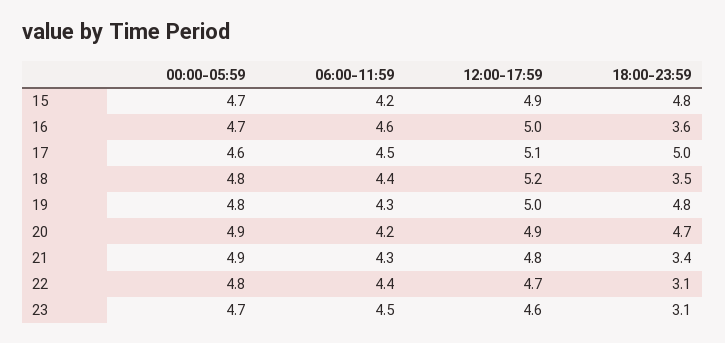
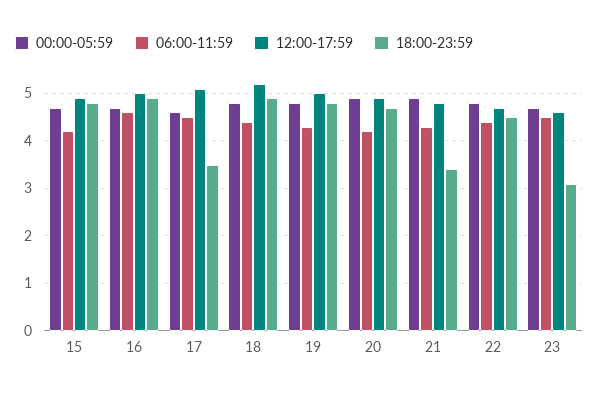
  {
    "00:00-05:59": {
      "15": 4.7,
      "16": 4.7,
      "17": 4.6,
      "18": 4.8,
      "19": 4.8,
      "20": 4.9,
      "21": 4.9,
      "22": 4.8,
      "23": 4.7
    },
    "06:00-11:59": {
      "15": 4.2,
      "16": 4.6,
      "17": 4.5,
      "18": 4.4,
      "19": 4.3,
      "20": 4.2,
      "21": 4.3,
      "22": 4.4,
      "23": 4.5
    },
    "12:00-17:59": {
      "15": 4.9,
      "16": 5,
      "17": 5.1,
      "18": 5.2,
      "19": 5,
      "20": 4.9,
      "21": 4.8,
      "22": 4.7,
      "23": 4.6
    },
    "18:00-23:59": {
      "15": 4.8,
-     "16": 3.6,
+     "16": 5,
-     "17": 5,
+     "17": 3.5,
-     "18": 3.5,
+     "18": 5,
      "19": 4.8,
      "20": 4.7,
      "21": 3.4,
-     "22": 3.1,
+     "22": 4.5,
      "23": 3.1
    }
  }

